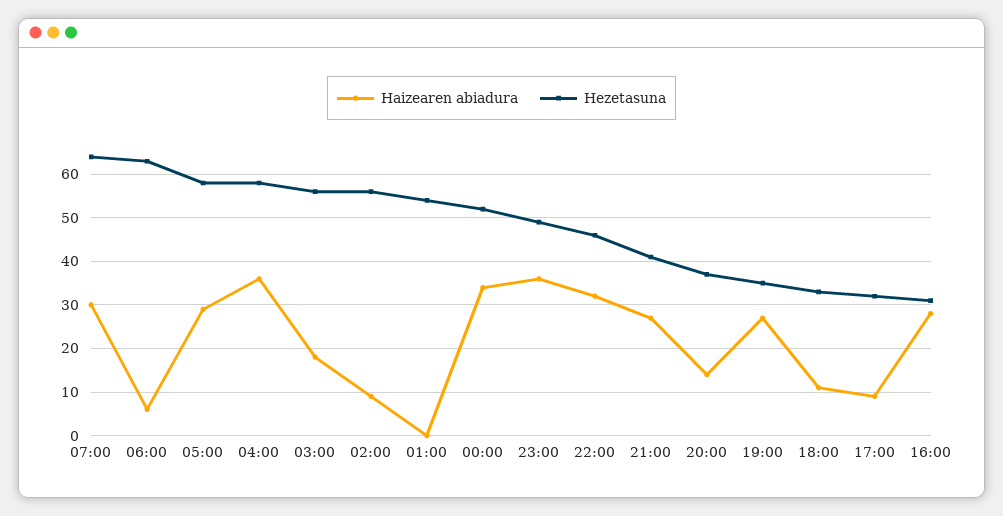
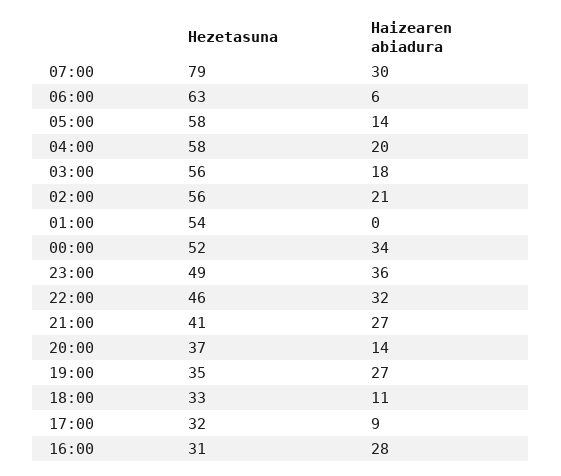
  {
    "Haizearen abiadura": {
      "07:00": 30,
      "06:00": 6,
-     "05:00": 30,
+     "05:00": 14,
-     "04:00": 35,
+     "04:00": 20,
      "03:00": 18,
-     "02:00": 10,
+     "02:00": 21,
      "01:00": 0,
      "00:00": 34,
      "23:00": 36,
      "22:00": 32,
      "21:00": 27,
      "20:00": 14,
      "19:00": 27,
      "18:00": 11,
      "17:00": 9,
      "16:00": 28
    },
    "Hezetasuna": {
-     "07:00": 65,
+     "07:00": 79,
      "06:00": 63,
      "05:00": 58,
      "04:00": 58,
      "03:00": 56,
      "02:00": 56,
      "01:00": 54,
      "00:00": 52,
      "23:00": 49,
      "22:00": 46,
      "21:00": 41,
      "20:00": 37,
      "19:00": 35,
      "18:00": 33,
      "17:00": 32,
      "16:00": 31
    }
  }

